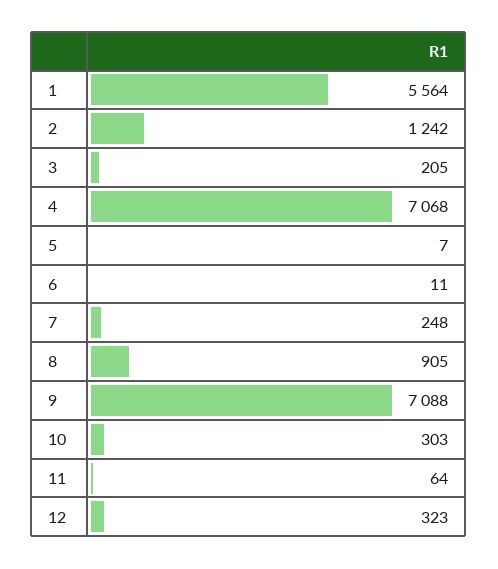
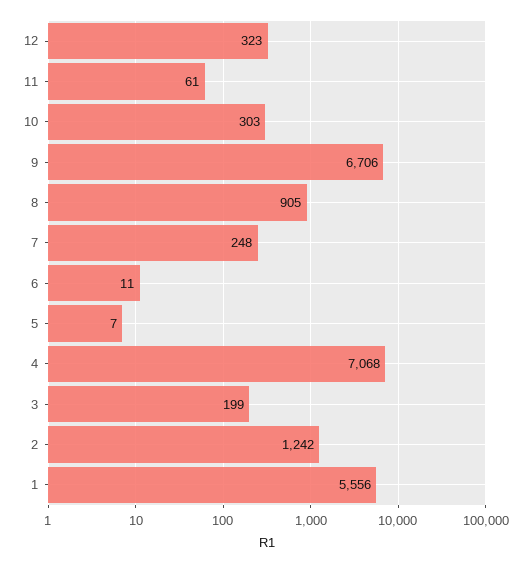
  {
-   "1": 5564,
+   "1": 5556,
    "2": 1242,
-   "3": 205,
+   "3": 199,
    "4": 7068,
    "5": 7,
    "6": 11,
    "7": 248,
    "8": 905,
-   "9": 7088,
+   "9": 6706,
    "10": 303,
-   "11": 64,
+   "11": 61,
    "12": 323
  }

